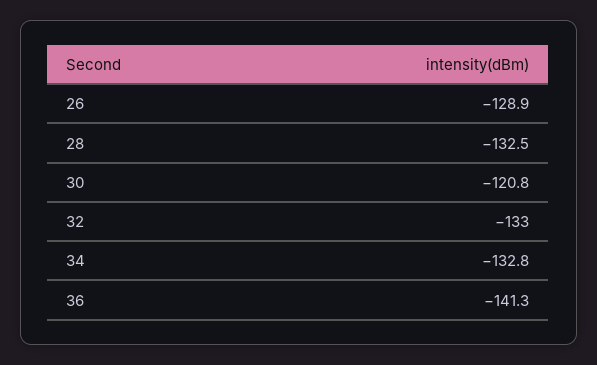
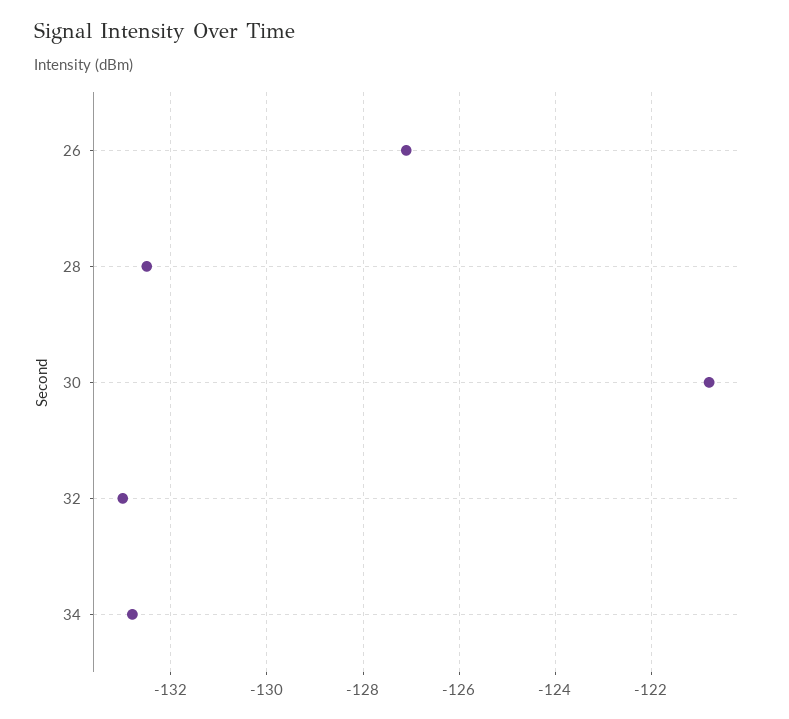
  {
-   "26": -128.9,
+   "26": -127,
    "28": -132.5,
    "30": -120.8,
    "32": -133,
-   "34": -132.8,
+   "34": -132.8
-   "36": -141.3
  }

